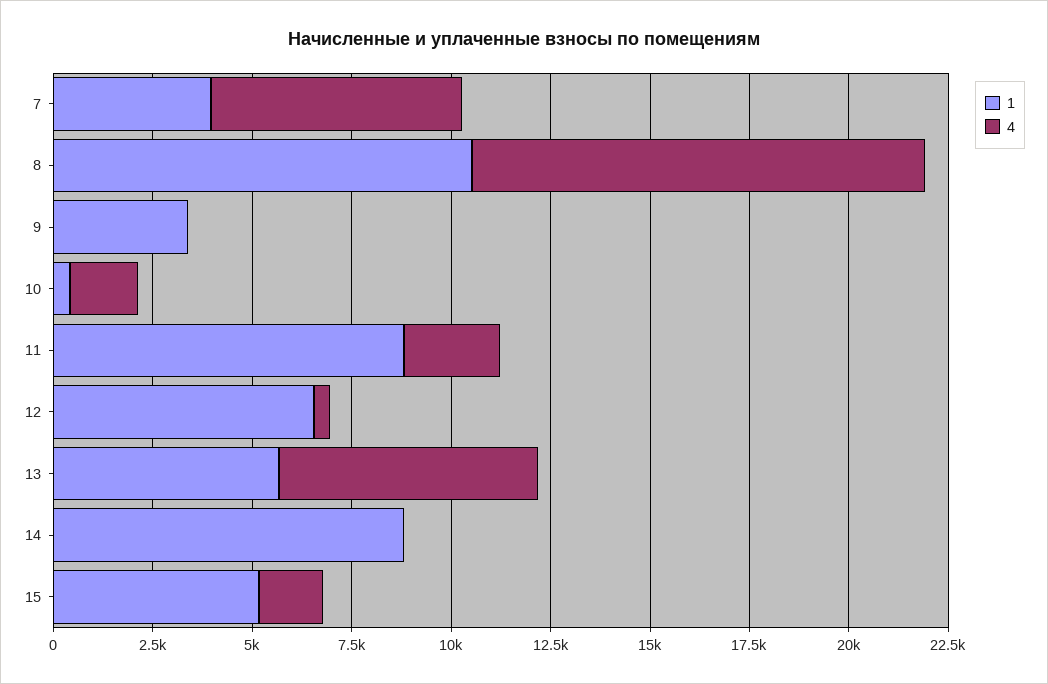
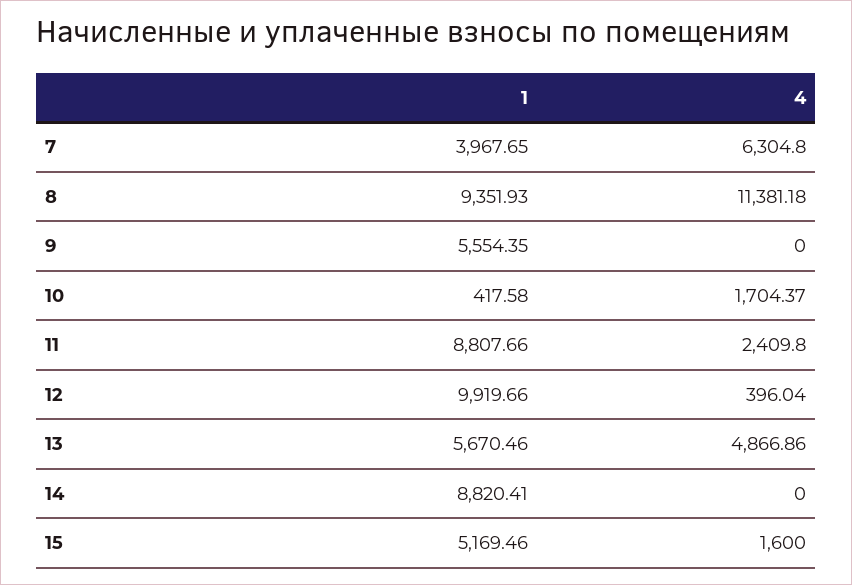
  {
    "1": {
      "7": 3967.65,
-     "8": 10500,
+     "8": 9351.93,
-     "9": 3500,
+     "9": 5554.35,
      "10": 417.58,
      "11": 8807.66,
-     "12": 6500,
+     "12": 9919.66,
      "13": 5670.46,
      "14": 8820.41,
      "15": 5169.46
    },
    "4": {
      "7": 6304.8,
      "8": 11381.18,
      "9": 0,
      "10": 1704.37,
      "11": 2409.8,
      "12": 396.04,
-     "13": 6500,
+     "13": 4866.86,
      "14": 0,
      "15": 1600
    }
  }

